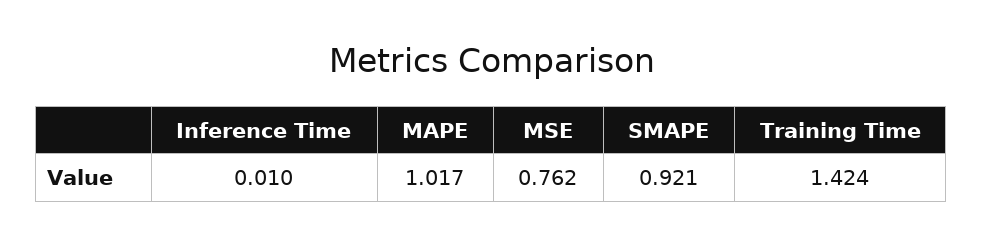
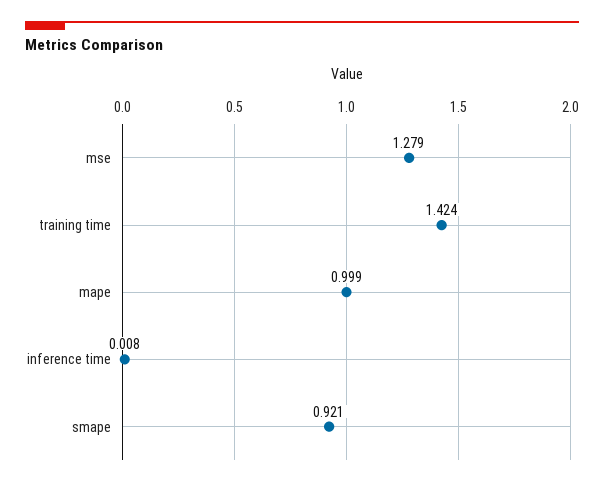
  {
-   "Inference Time": 0.01,
+   "Inference Time": 0.008,
-   "MAPE": 1.017,
+   "MAPE": 0.999,
-   "MSE": 0.762,
+   "MSE": 1.279,
    "SMAPE": 0.921,
    "Training Time": 1.424
  }

